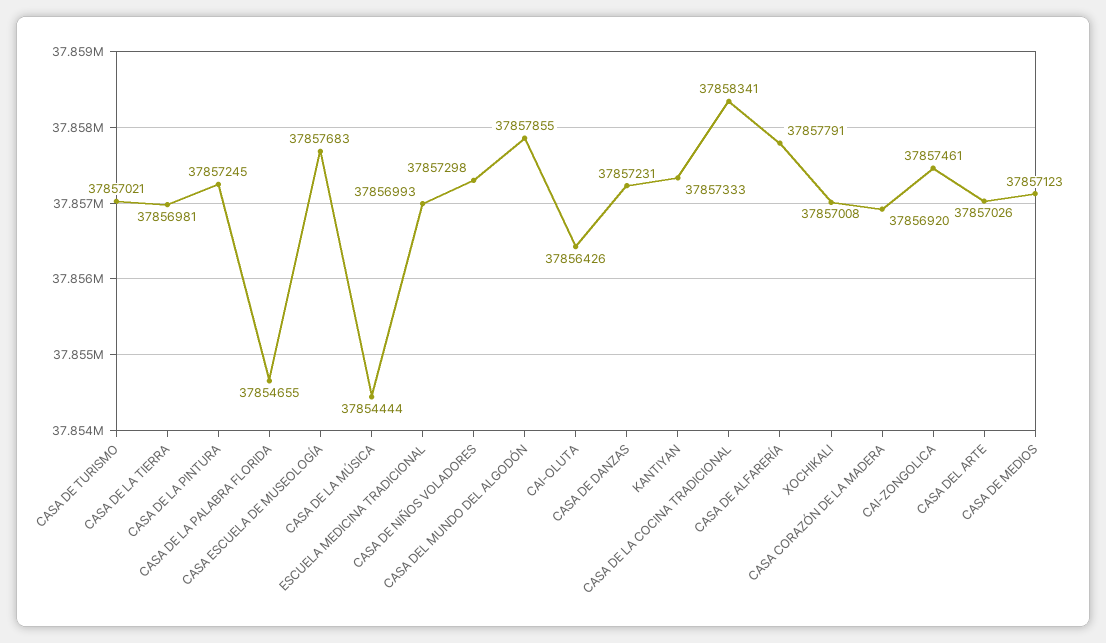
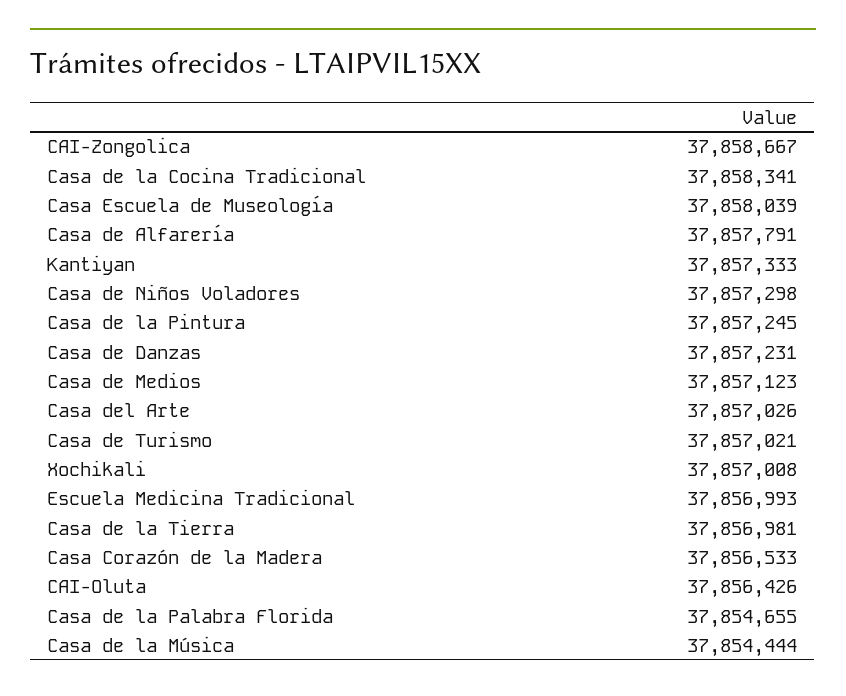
  {
    "CASA DE TURISMO": 37857021,
    "CASA DE LA TIERRA": 37856981,
    "CASA DE LA PINTURA": 37857245,
    "CASA DE LA PALABRA FLORIDA": 37854655,
-   "CASA ESCUELA DE MUSEOLOGÍA": 37857683,
+   "CASA ESCUELA DE MUSEOLOGÍA": 37858039,
    "CASA DE LA MÚSICA": 37854444,
    "ESCUELA MEDICINA TRADICIONAL": 37856993,
    "CASA DE NIÑOS VOLADORES": 37857298,
-   "CASA DEL MUNDO DEL ALGODÓN": 37857855,
    "CAI-OLUTA": 37856426,
    "CASA DE DANZAS": 37857231,
    "KANTIYAN": 37857333,
    "CASA DE LA COCINA TRADICIONAL": 37858341,
    "CASA DE ALFARERÍA": 37857791,
    "XOCHIKALI": 37857008,
-   "CASA CORAZÓN DE LA MADERA": 37856920,
+   "CASA CORAZÓN DE LA MADERA": 37856533,
-   "CAI-ZONGOLICA": 37857461,
+   "CAI-ZONGOLICA": 37858667,
    "CASA DEL ARTE": 37857026,
    "CASA DE MEDIOS": 37857123
  }

